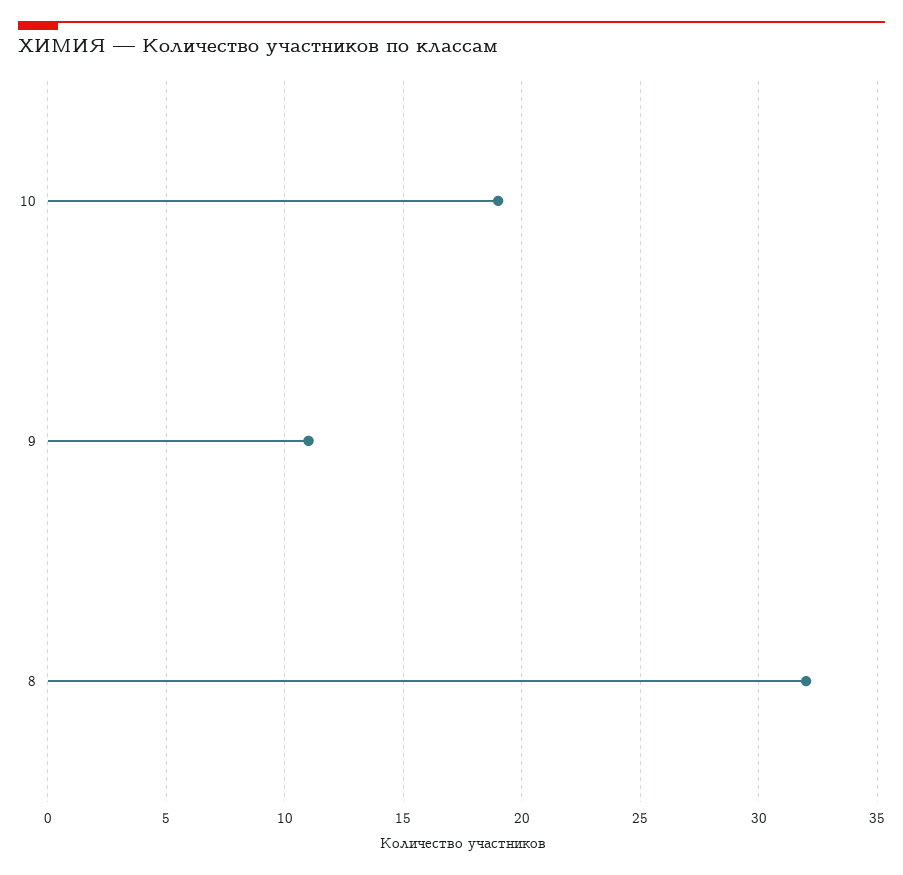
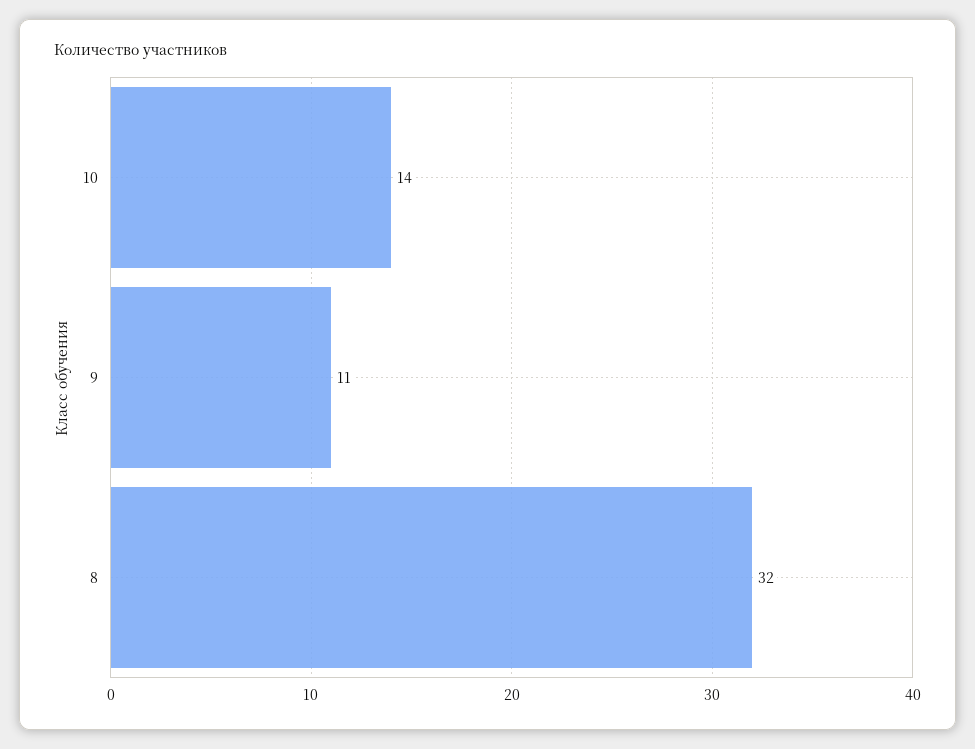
  {
-   "10": 19,
+   "10": 14,
    "9": 11,
    "8": 32
  }

